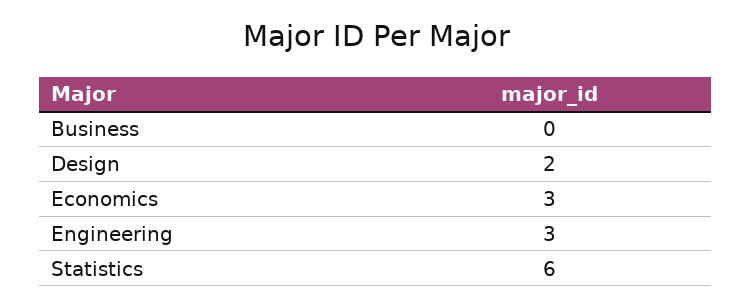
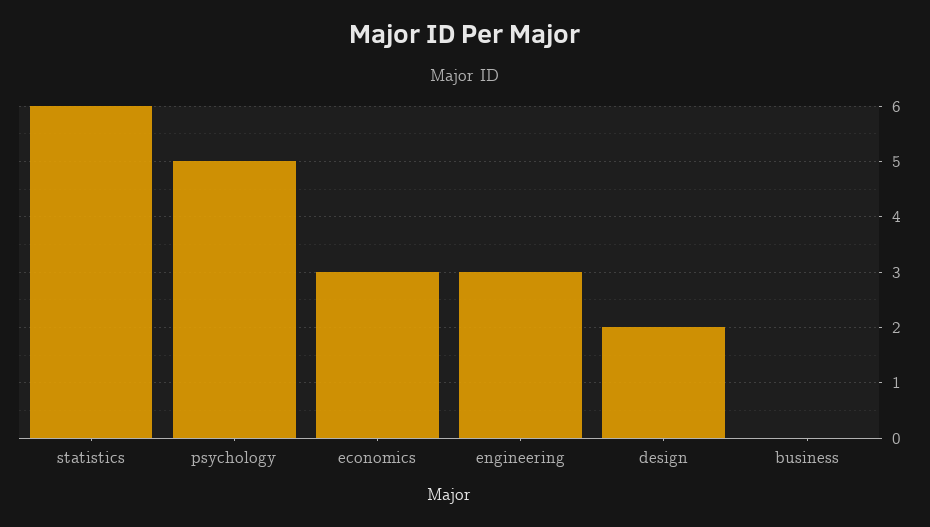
  {
    "Business": 0,
    "Design": 2,
    "Economics": 3,
    "Engineering": 3,
-   "Statistics": 6
+   "Statistics": 6,
+   "psychology": 5
  }

